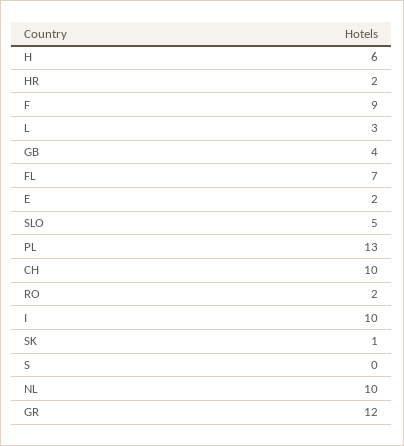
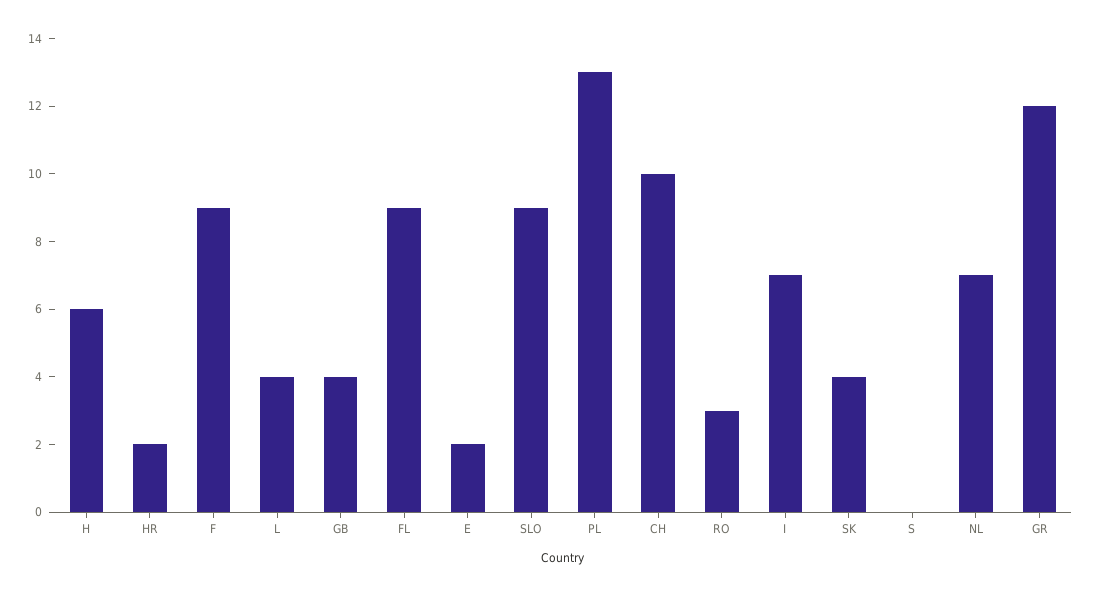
  {
    "H": 6,
    "HR": 2,
    "F": 9,
-   "L": 3,
+   "L": 4,
    "GB": 4,
-   "FL": 7,
+   "FL": 9,
    "E": 2,
-   "SLO": 5,
+   "SLO": 9,
    "PL": 13,
    "CH": 10,
-   "RO": 2,
+   "RO": 3,
-   "I": 10,
+   "I": 7,
-   "SK": 1,
+   "SK": 4,
    "S": 0,
-   "NL": 10,
+   "NL": 7,
    "GR": 12
  }

